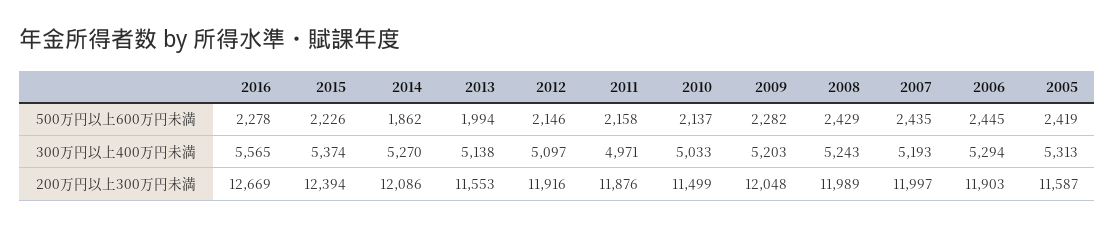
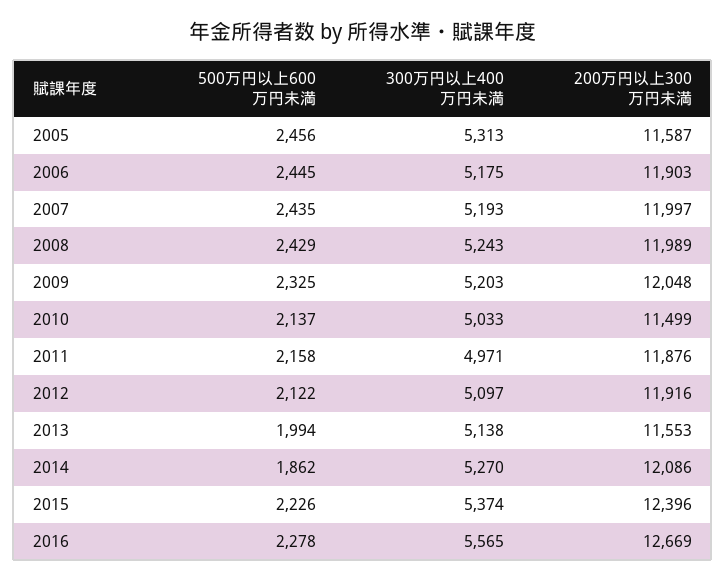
  {
    "2016": {
      "500万円以上600万円未満": 2278,
      "300万円以上400万円未満": 5565,
      "200万円以上300万円未満": 12669
    },
    "2015": {
      "500万円以上600万円未満": 2226,
      "300万円以上400万円未満": 5374,
-     "200万円以上300万円未満": 12394
+     "200万円以上300万円未満": 12396
    },
    "2014": {
      "500万円以上600万円未満": 1862,
      "300万円以上400万円未満": 5270,
      "200万円以上300万円未満": 12086
    },
    "2013": {
      "500万円以上600万円未満": 1994,
      "300万円以上400万円未満": 5138,
      "200万円以上300万円未満": 11553
    },
    "2012": {
-     "500万円以上600万円未満": 2146,
+     "500万円以上600万円未満": 2122,
      "300万円以上400万円未満": 5097,
      "200万円以上300万円未満": 11916
    },
    "2011": {
      "500万円以上600万円未満": 2158,
      "300万円以上400万円未満": 4971,
      "200万円以上300万円未満": 11876
    },
    "2010": {
      "500万円以上600万円未満": 2137,
      "300万円以上400万円未満": 5033,
      "200万円以上300万円未満": 11499
    },
    "2009": {
-     "500万円以上600万円未満": 2282,
+     "500万円以上600万円未満": 2325,
      "300万円以上400万円未満": 5203,
      "200万円以上300万円未満": 12048
    },
    "2008": {
      "500万円以上600万円未満": 2429,
      "300万円以上400万円未満": 5243,
      "200万円以上300万円未満": 11989
    },
    "2007": {
      "500万円以上600万円未満": 2435,
      "300万円以上400万円未満": 5193,
      "200万円以上300万円未満": 11997
    },
    "2006": {
      "500万円以上600万円未満": 2445,
-     "300万円以上400万円未満": 5294,
+     "300万円以上400万円未満": 5175,
      "200万円以上300万円未満": 11903
    },
    "2005": {
-     "500万円以上600万円未満": 2419,
+     "500万円以上600万円未満": 2456,
      "300万円以上400万円未満": 5313,
      "200万円以上300万円未満": 11587
    }
  }

